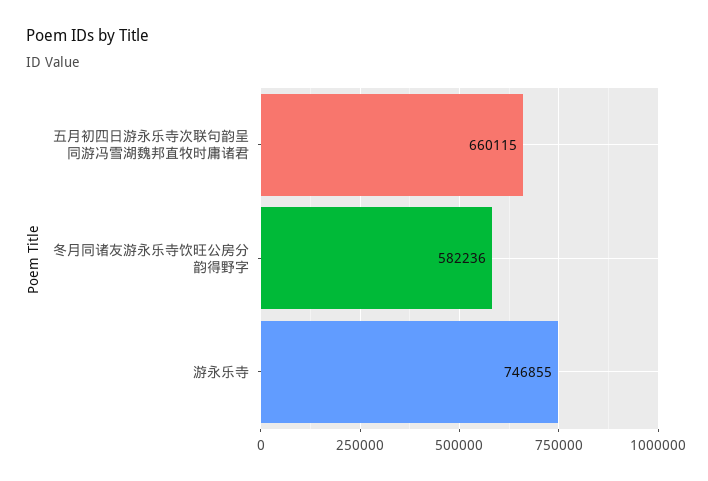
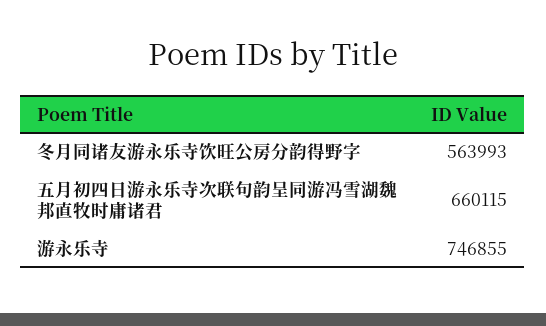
  {
    "五月初四日游永乐寺次联句韵呈同游冯雪湖魏邦直牧时庸诸君": 660115,
-   "冬月同诸友游永乐寺饮旺公房分韵得野字": 582236,
+   "冬月同诸友游永乐寺饮旺公房分韵得野字": 563993,
    "游永乐寺": 746855
  }

